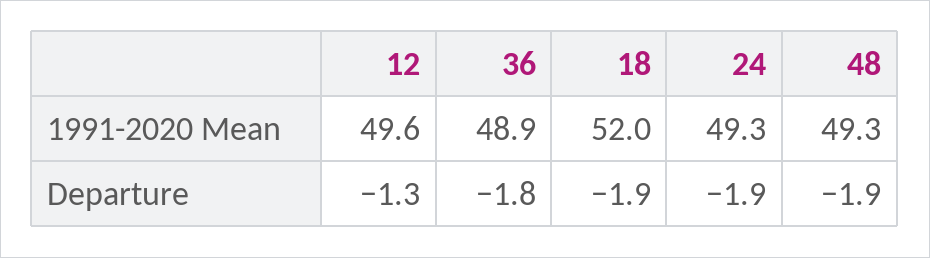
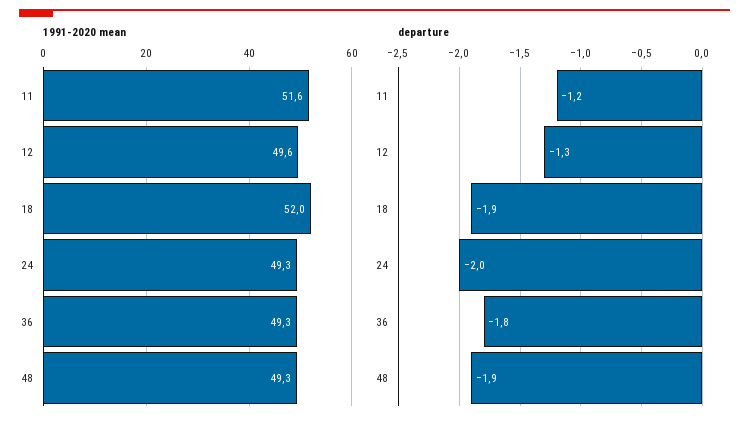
  {
    "1991-2020 Mean": {
      "12": 49.6,
-     "36": 48.9,
+     "36": 49.3,
      "18": 52,
      "24": 49.3,
-     "48": 49.3
+     "48": 49.3,
+     "11": 51.6
    },
    "Departure": {
      "12": -1.3,
      "36": -1.8,
      "18": -1.9,
-     "24": -1.9,
+     "24": -2,
-     "48": -1.9
+     "48": -1.9,
+     "11": -1.2
    }
  }

